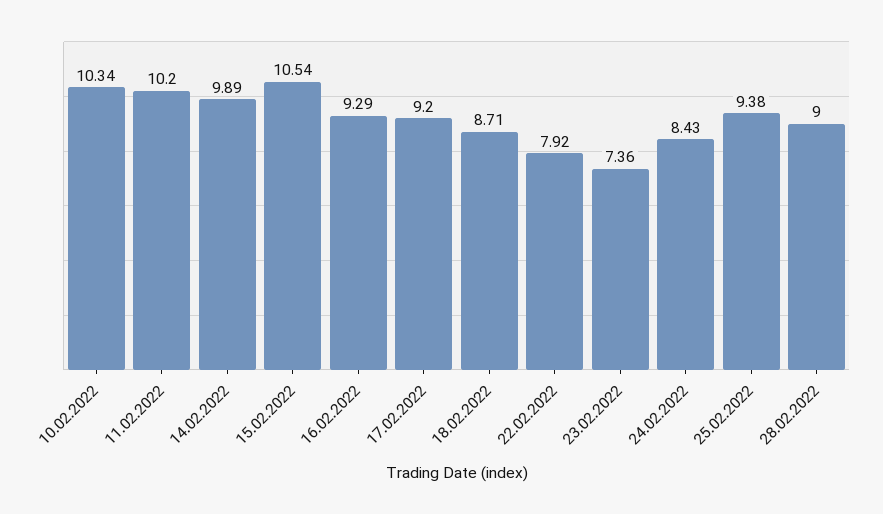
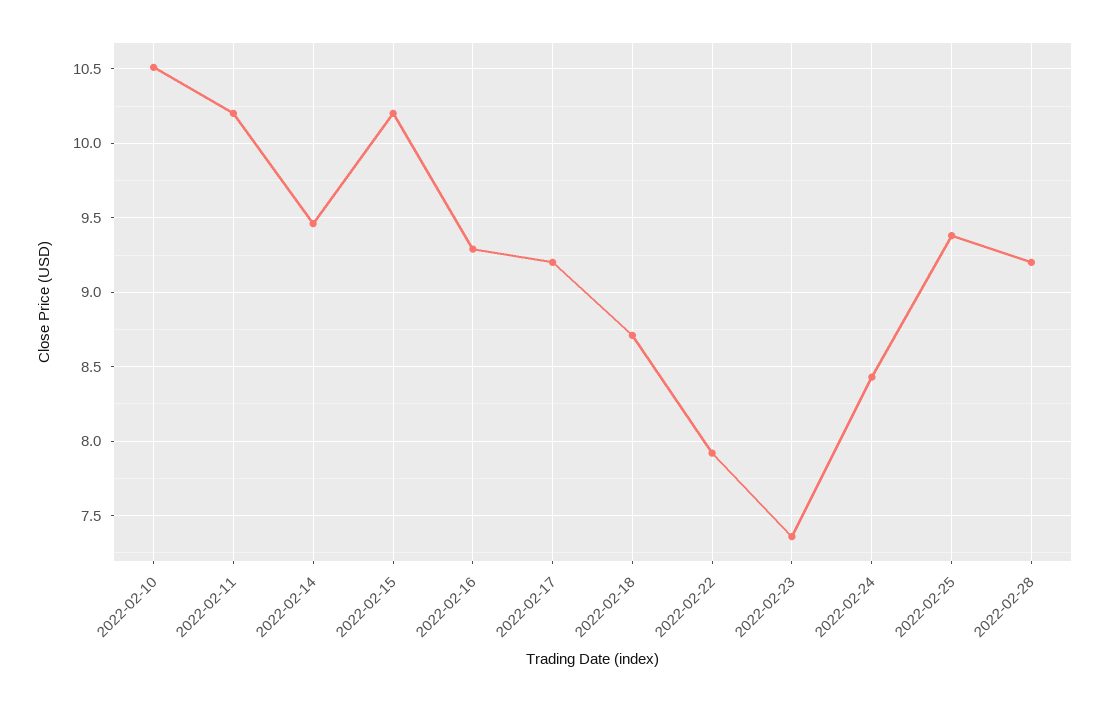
  {
-   "10.02.2022": 10.34,
+   "10.02.2022": 10.5,
    "11.02.2022": 10.2,
-   "14.02.2022": 9.89,
+   "14.02.2022": 9.45,
-   "15.02.2022": 10.54,
+   "15.02.2022": 10.2,
    "16.02.2022": 9.29,
    "17.02.2022": 9.2,
    "18.02.2022": 8.71,
    "22.02.2022": 7.92,
    "23.02.2022": 7.36,
    "24.02.2022": 8.43,
    "25.02.2022": 9.38,
-   "28.02.2022": 9
+   "28.02.2022": 9.2
  }

